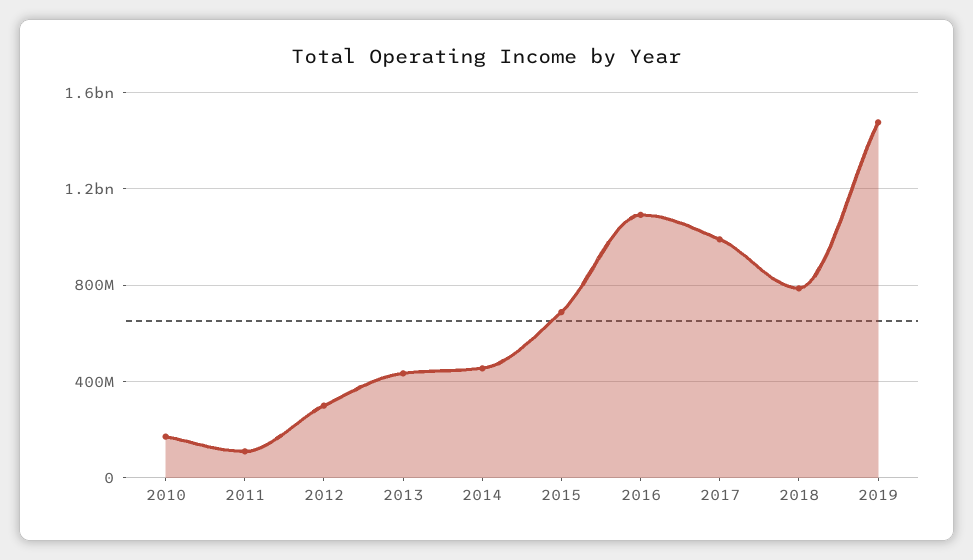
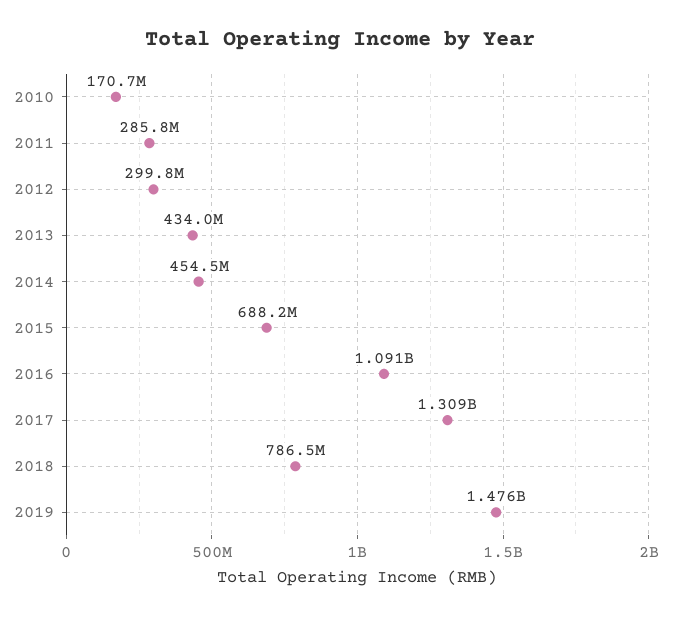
  {
    "2010": 170700000,
-   "2011": 100000000,
+   "2011": 285800000,
    "2012": 299800000,
    "2013": 434000000,
    "2014": 454500000,
    "2015": 688200000,
    "2016": 1091000000,
-   "2017": 1000000000,
+   "2017": 1309000000,
    "2018": 786500000,
    "2019": 1476000000
  }

